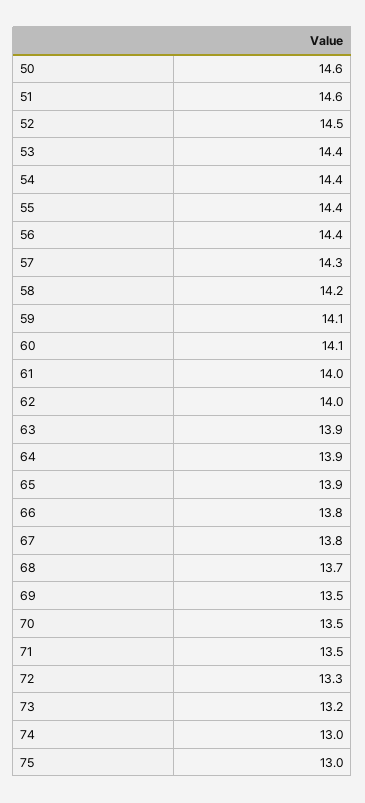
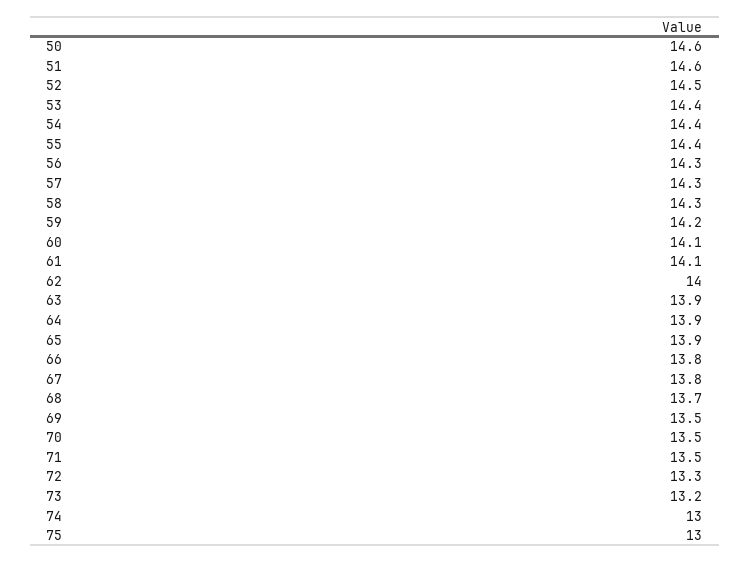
  {
    "50": 14.6,
    "51": 14.6,
    "52": 14.5,
    "53": 14.4,
    "54": 14.4,
    "55": 14.4,
-   "56": 14.4,
+   "56": 14.3,
    "57": 14.3,
-   "58": 14.2,
+   "58": 14.3,
-   "59": 14.1,
+   "59": 14.2,
    "60": 14.1,
-   "61": 14,
+   "61": 14.1,
    "62": 14,
    "63": 13.9,
    "64": 13.9,
    "65": 13.9,
    "66": 13.8,
    "67": 13.8,
    "68": 13.7,
    "69": 13.5,
    "70": 13.5,
    "71": 13.5,
    "72": 13.3,
    "73": 13.2,
    "74": 13,
    "75": 13
  }

